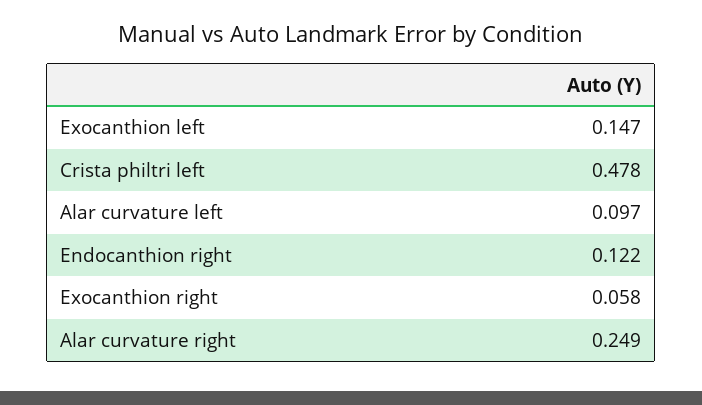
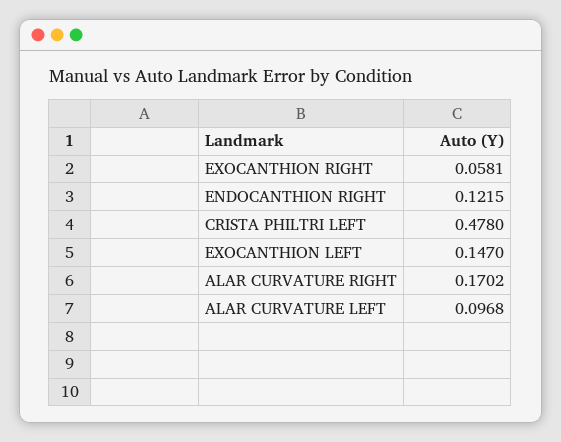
  {
    "Exocanthion left": 0.147,
    "Crista philtri left": 0.478,
    "Alar curvature left": 0.0968,
    "Endocanthion right": 0.1215,
    "Exocanthion right": 0.0581,
-   "Alar curvature right": 0.249
+   "Alar curvature right": 0.1702
  }

